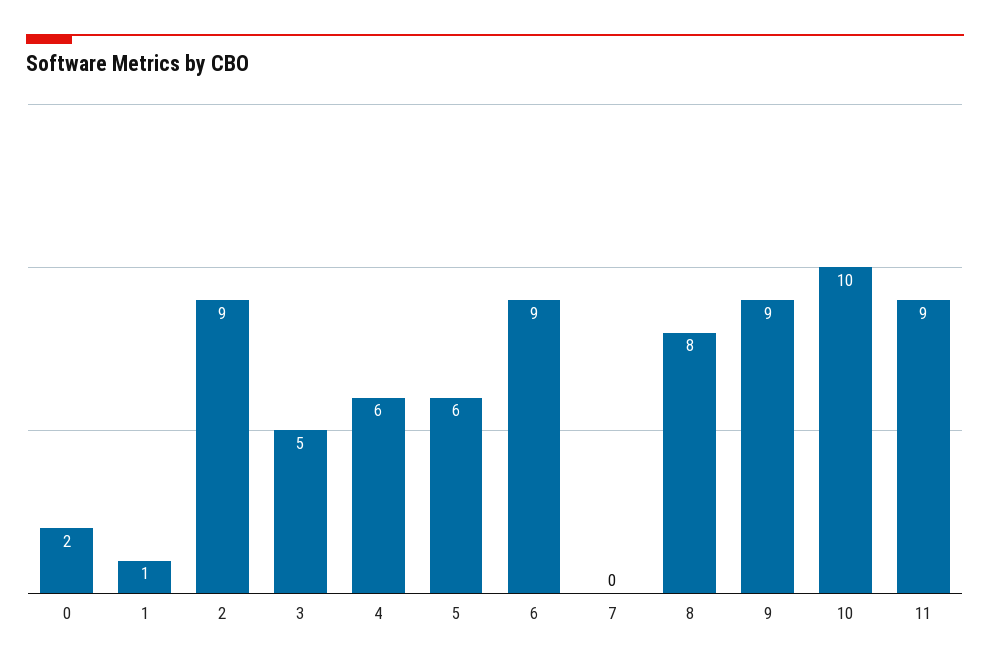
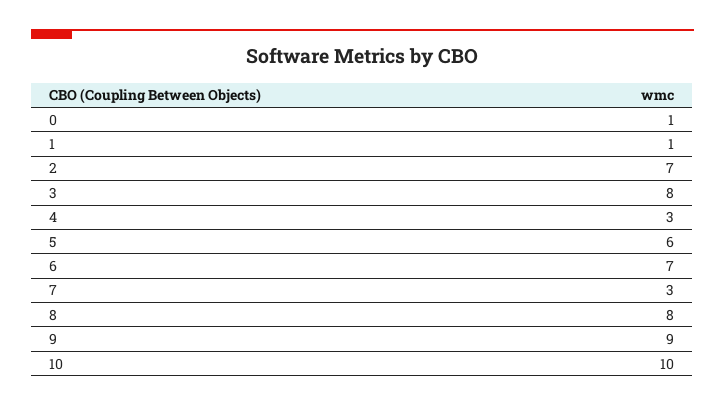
  {
-   "0": 2,
+   "0": 1,
    "1": 1,
-   "2": 9,
+   "2": 7,
-   "3": 5,
+   "3": 8,
-   "4": 6,
+   "4": 3,
    "5": 6,
-   "6": 9,
+   "6": 7,
-   "7": 0,
+   "7": 3,
    "8": 8,
    "9": 9,
-   "10": 10,
+   "10": 10
-   "11": 9
  }

